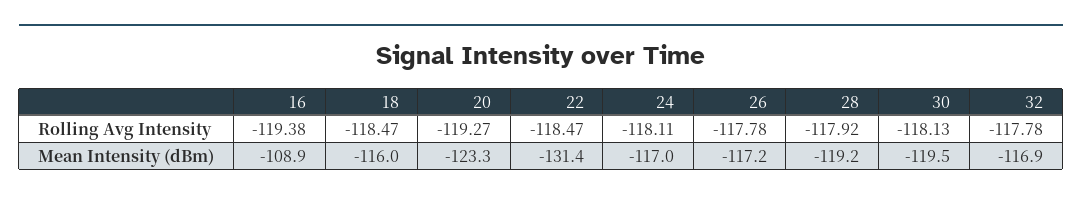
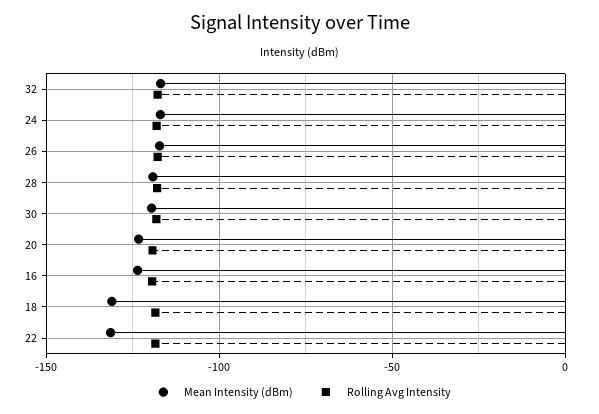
  {
    "Rolling Avg Intensity": {
      "16": -119.38,
      "18": -118.47,
      "20": -119.27,
      "22": -118.47,
      "24": -118.11,
      "26": -117.78,
      "28": -117.92,
      "30": -118.13,
      "32": -117.78
    },
    "Mean Intensity (dBm)": {
-     "16": -108.9,
+     "16": -125,
-     "18": -116,
+     "18": -130,
      "20": -123.3,
      "22": -131.4,
      "24": -117,
      "26": -117.2,
      "28": -119.2,
      "30": -119.5,
      "32": -116.9
    }
  }

